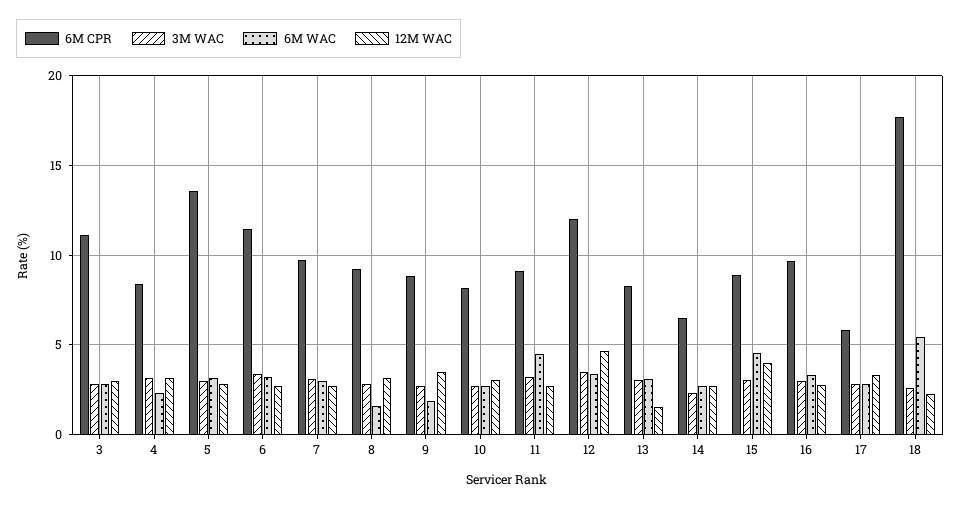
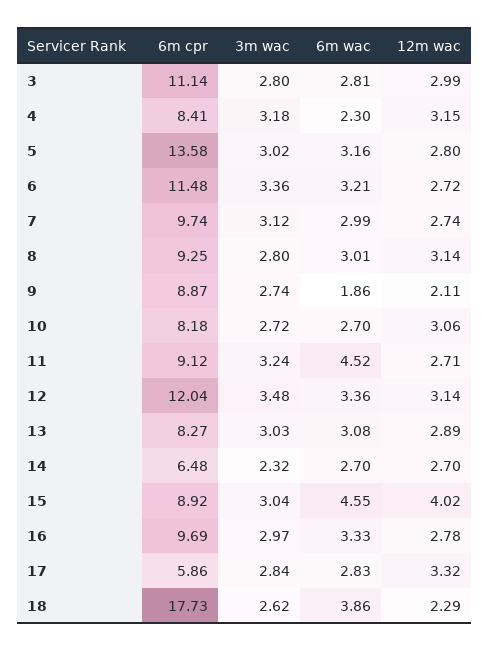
  {
    "6M CPR": {
      "3": 11.14,
      "4": 8.41,
      "5": 13.58,
      "6": 11.48,
      "7": 9.74,
      "8": 9.25,
      "9": 8.87,
      "10": 8.18,
      "11": 9.12,
      "12": 12.04,
      "13": 8.27,
      "14": 6.48,
      "15": 8.92,
      "16": 9.69,
      "17": 5.86,
      "18": 17.73
    },
    "3M WAC": {
      "3": 2.8,
      "4": 3.18,
      "5": 3.02,
      "6": 3.36,
      "7": 3.12,
      "8": 2.8,
      "9": 2.74,
      "10": 2.72,
      "11": 3.24,
      "12": 3.48,
      "13": 3.03,
      "14": 2.32,
      "15": 3.04,
      "16": 2.97,
      "17": 2.84,
      "18": 2.62
    },
    "6M WAC": {
      "3": 2.81,
      "4": 2.3,
      "5": 3.16,
      "6": 3.21,
      "7": 2.99,
-     "8": 1.5,
+     "8": 3.01,
      "9": 1.86,
      "10": 2.7,
      "11": 4.52,
      "12": 3.36,
      "13": 3.08,
      "14": 2.7,
      "15": 4.55,
      "16": 3.33,
      "17": 2.83,
-     "18": 5.5
+     "18": 3.86
    },
    "12M WAC": {
      "3": 2.99,
      "4": 3.15,
      "5": 2.8,
      "6": 2.72,
      "7": 2.74,
      "8": 3.14,
-     "9": 3.5,
+     "9": 2.11,
      "10": 3.06,
      "11": 2.71,
-     "12": 4.5,
+     "12": 3.14,
-     "13": 1.5,
+     "13": 2.89,
      "14": 2.7,
      "15": 4.02,
      "16": 2.78,
      "17": 3.32,
      "18": 2.29
    }
  }

